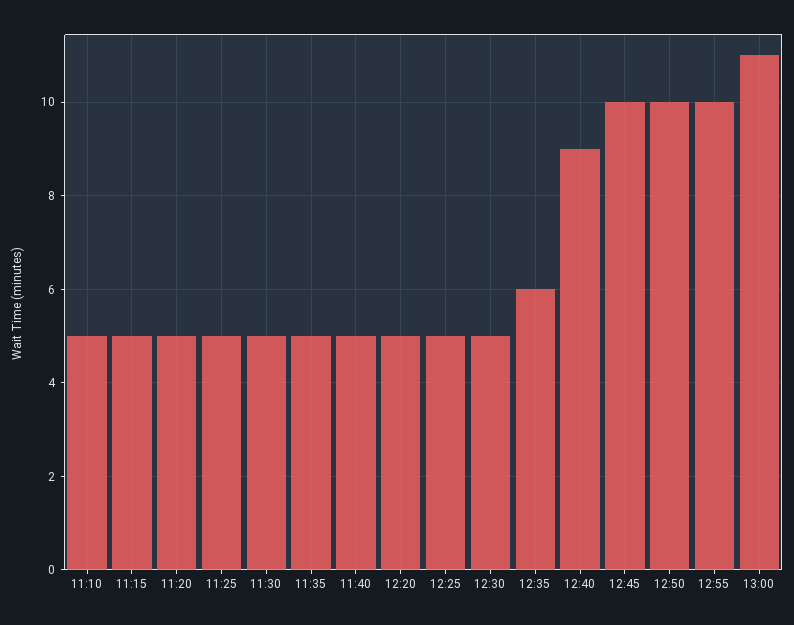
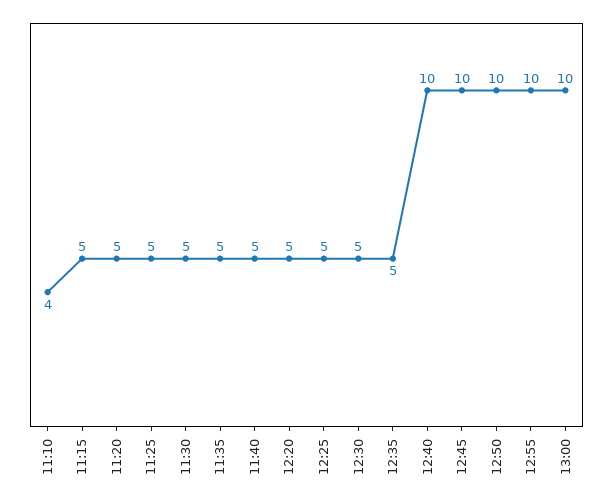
  {
-   "11:10": 5,
+   "11:10": 4,
    "11:15": 5,
    "11:20": 5,
    "11:25": 5,
    "11:30": 5,
    "11:35": 5,
    "11:40": 5,
    "12:20": 5,
    "12:25": 5,
    "12:30": 5,
-   "12:35": 6,
+   "12:35": 5,
-   "12:40": 9,
+   "12:40": 10,
    "12:45": 10,
    "12:50": 10,
    "12:55": 10,
-   "13:00": 11
+   "13:00": 10
  }

